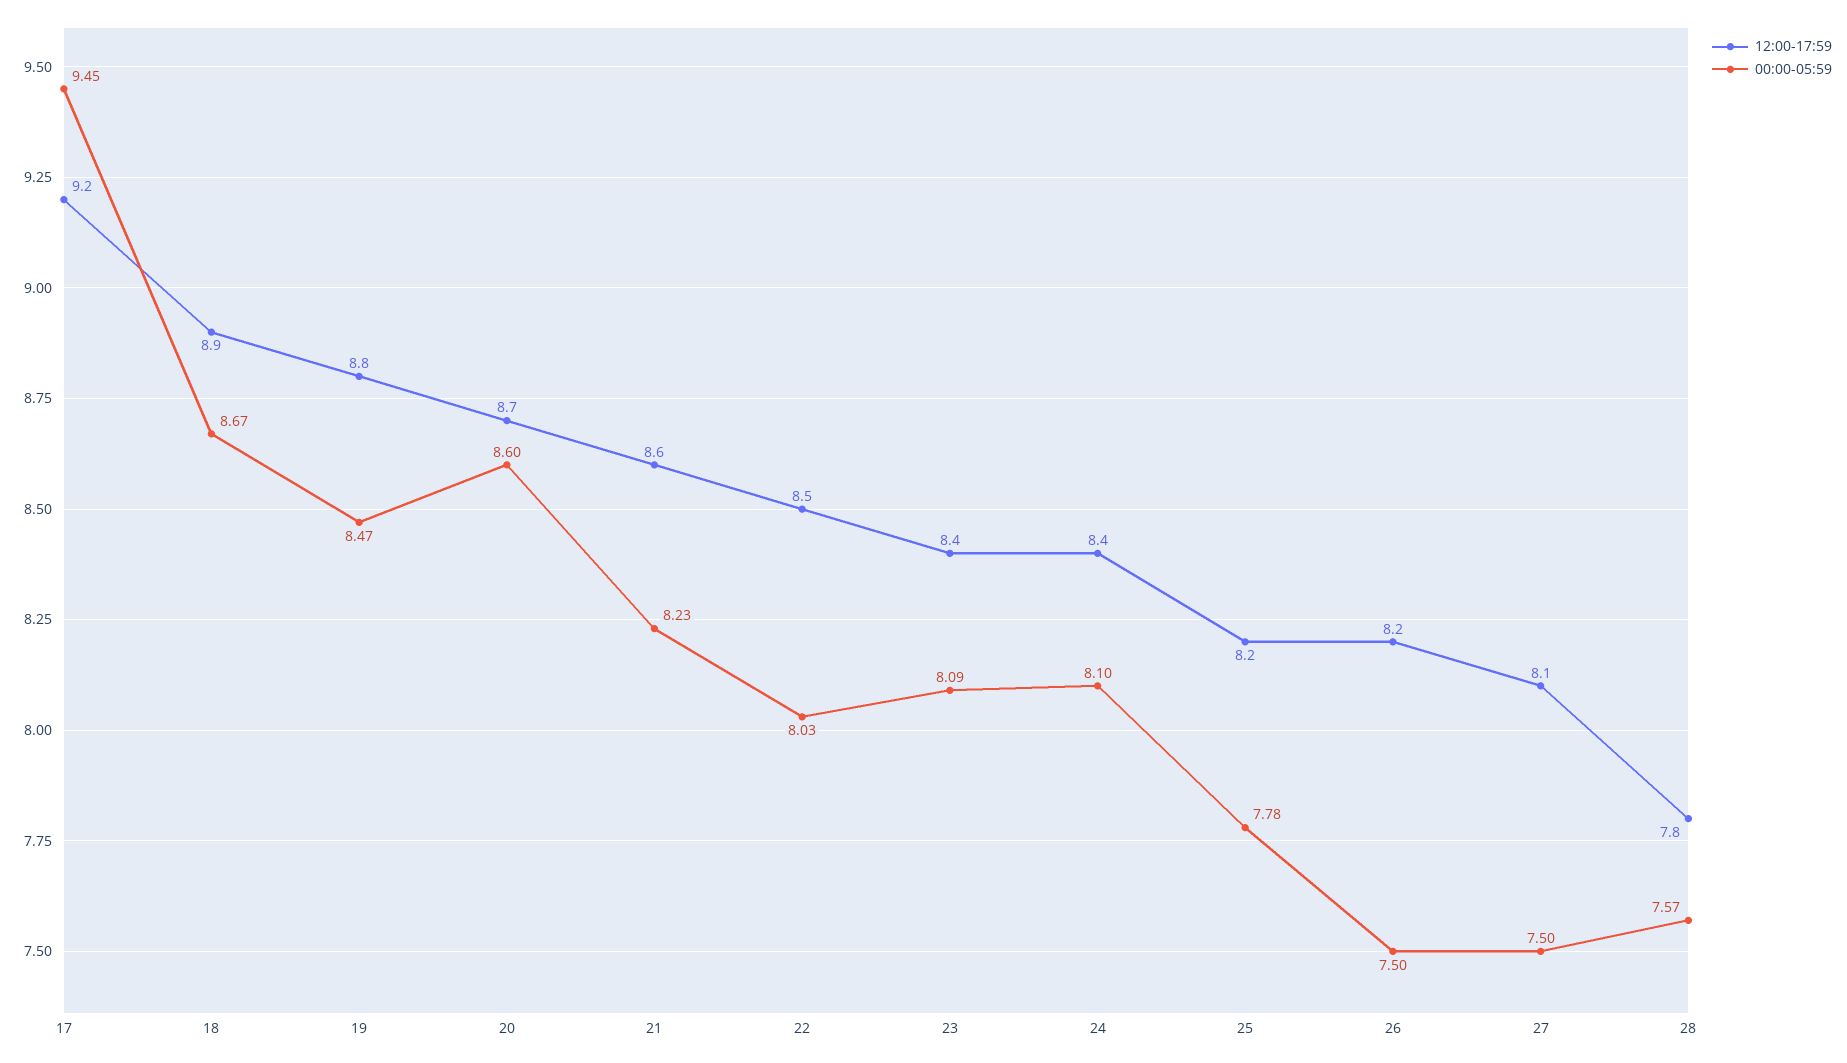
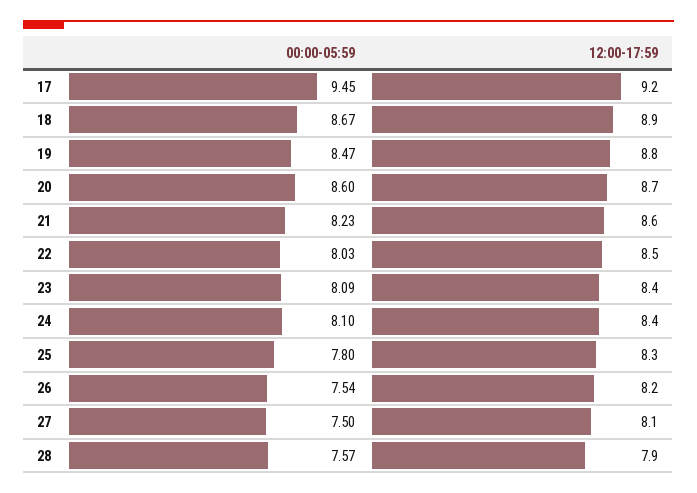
  {
    "12:00-17:59": {
      "17": 9.2,
      "18": 8.9,
      "19": 8.8,
      "20": 8.7,
      "21": 8.6,
      "22": 8.5,
      "23": 8.4,
      "24": 8.4,
-     "25": 8.2,
+     "25": 8.3,
      "26": 8.2,
      "27": 8.1,
-     "28": 7.8
+     "28": 7.9
    },
    "00:00-05:59": {
      "17": 9.45,
      "18": 8.67,
      "19": 8.47,
      "20": 8.6,
      "21": 8.23,
      "22": 8.03,
      "23": 8.09,
      "24": 8.1,
-     "25": 7.78,
+     "25": 7.8,
-     "26": 7.5,
+     "26": 7.54,
      "27": 7.5,
      "28": 7.57
    }
  }

